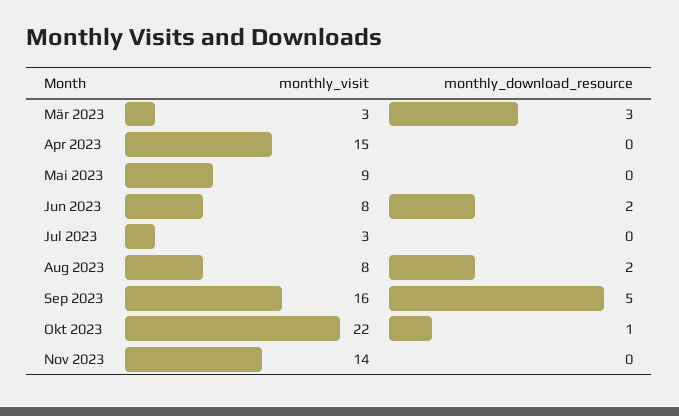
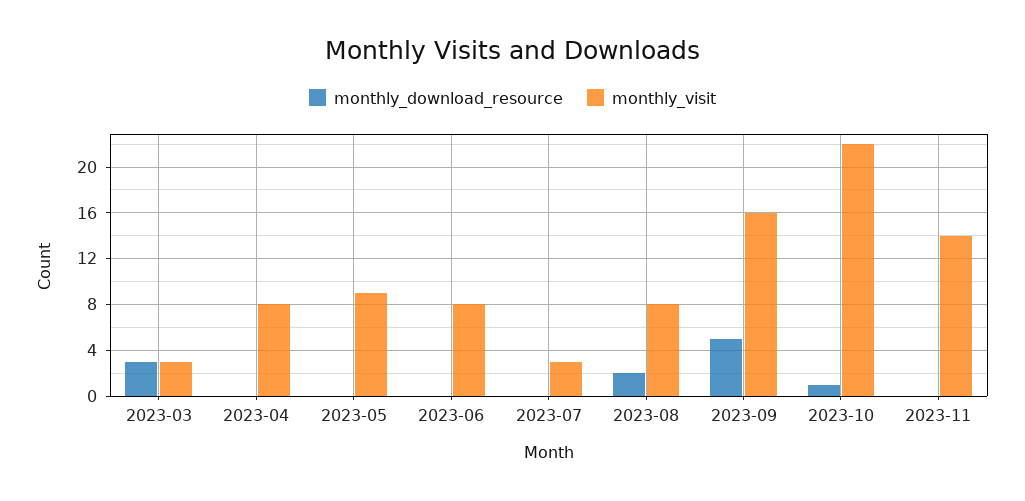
  {
    "monthly_visit": {
      "Mär 2023": 3,
-     "Apr 2023": 15,
+     "Apr 2023": 8,
      "Mai 2023": 9,
      "Jun 2023": 8,
      "Jul 2023": 3,
      "Aug 2023": 8,
      "Sep 2023": 16,
      "Okt 2023": 22,
      "Nov 2023": 14
    },
    "monthly_download_resource": {
      "Mär 2023": 3,
      "Apr 2023": 0,
      "Mai 2023": 0,
-     "Jun 2023": 2,
+     "Jun 2023": 0,
      "Jul 2023": 0,
      "Aug 2023": 2,
      "Sep 2023": 5,
      "Okt 2023": 1,
      "Nov 2023": 0
    }
  }

